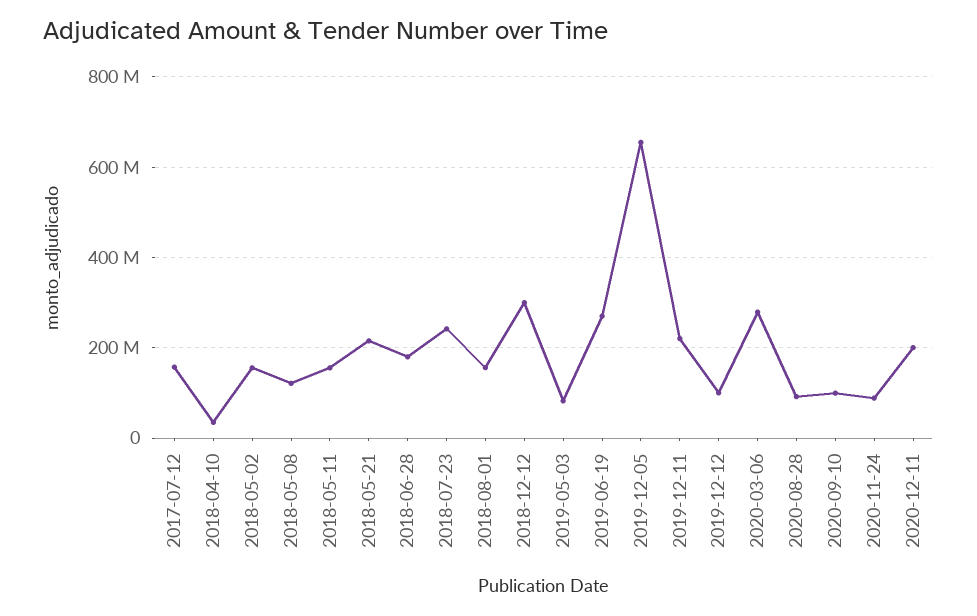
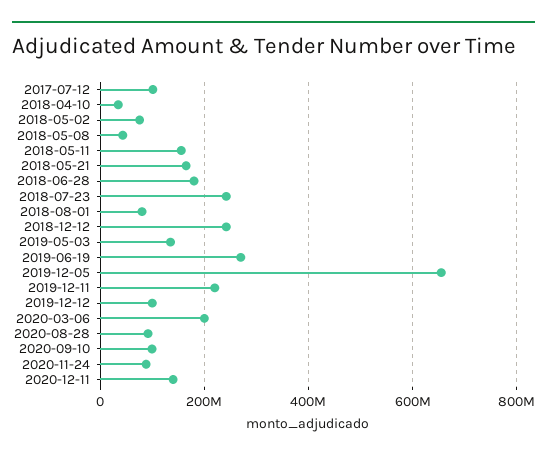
  {
-   "2017-07-12": 160000000,
+   "2017-07-12": 100000000,
    "2018-04-10": 40000000,
-   "2018-05-02": 160000000,
+   "2018-05-02": 80000000,
-   "2018-05-08": 120000000,
+   "2018-05-08": 40000000,
    "2018-05-11": 160000000,
-   "2018-05-21": 220000000,
+   "2018-05-21": 160000000,
    "2018-06-28": 180000000,
    "2018-07-23": 240000000,
-   "2018-08-01": 160000000,
+   "2018-08-01": 80000000,
-   "2018-12-12": 300000000,
+   "2018-12-12": 240000000,
-   "2019-05-03": 80000000,
+   "2019-05-03": 140000000,
    "2019-06-19": 280000000,
    "2019-12-05": 660000000,
    "2019-12-11": 220000000,
    "2019-12-12": 100000000,
-   "2020-03-06": 280000000,
+   "2020-03-06": 200000000,
    "2020-08-28": 100000000,
    "2020-09-10": 100000000,
    "2020-11-24": 80000000,
-   "2020-12-11": 200000000
+   "2020-12-11": 140000000
  }

